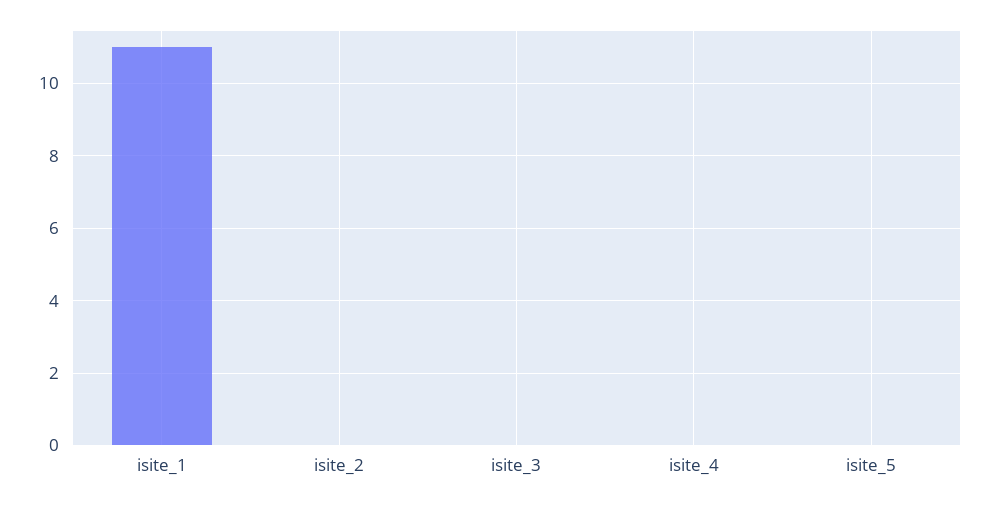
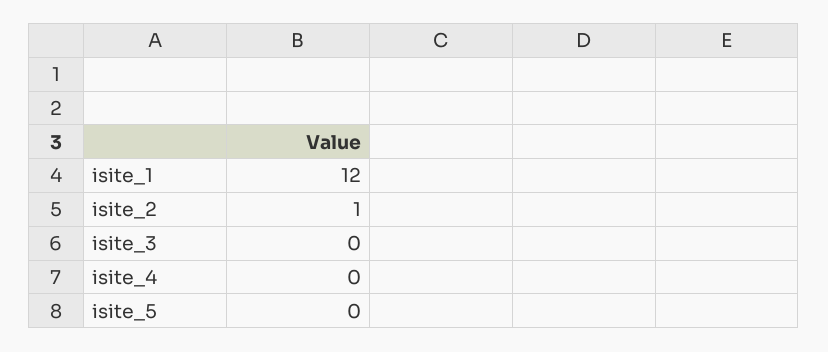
  {
-   "isite_1": 11,
+   "isite_1": 12,
-   "isite_2": 0,
+   "isite_2": 1,
    "isite_3": 0,
    "isite_4": 0,
    "isite_5": 0
  }

